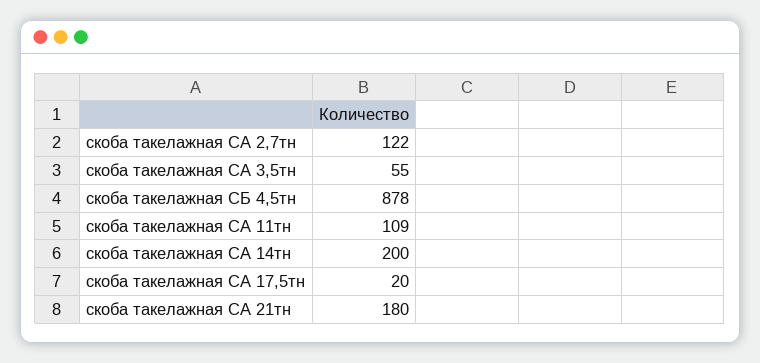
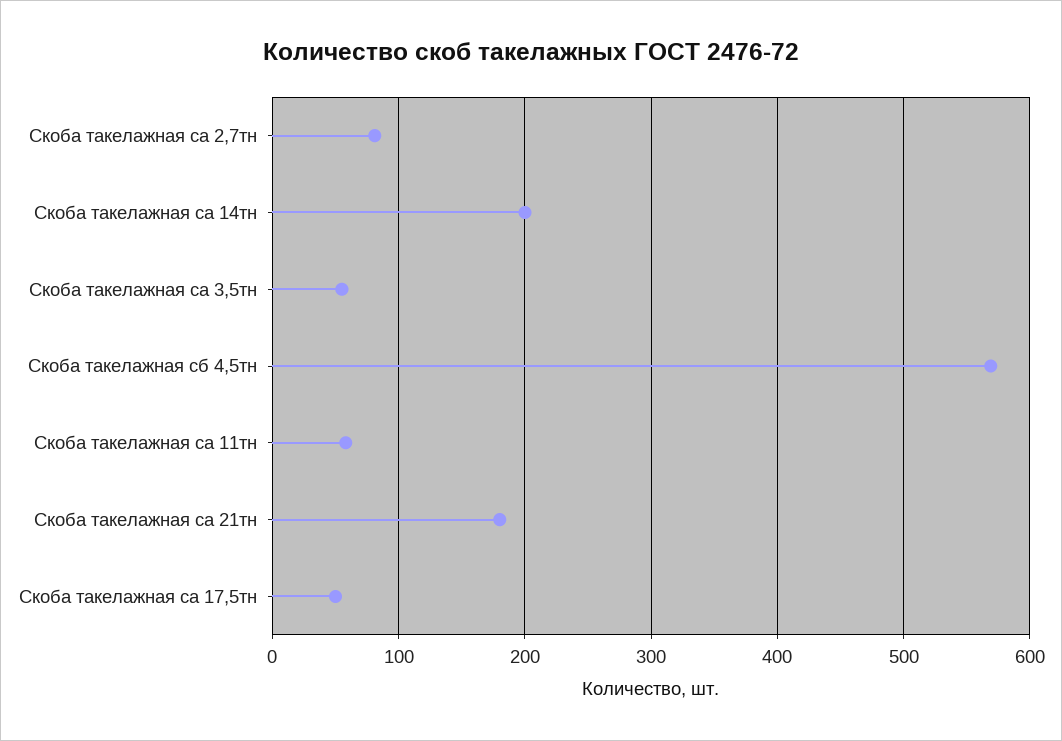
  {
-   "скоба такелажная СА 2,7тн": 122,
+   "скоба такелажная СА 2,7тн": 80,
    "скоба такелажная СА 3,5тн": 55,
-   "скоба такелажная СБ 4,5тн": 878,
+   "скоба такелажная СБ 4,5тн": 570,
-   "скоба такелажная СА 11тн": 109,
+   "скоба такелажная СА 11тн": 60,
    "скоба такелажная СА 14тн": 200,
-   "скоба такелажная СА 17,5тн": 20,
+   "скоба такелажная СА 17,5тн": 50,
    "скоба такелажная СА 21тн": 180
  }

